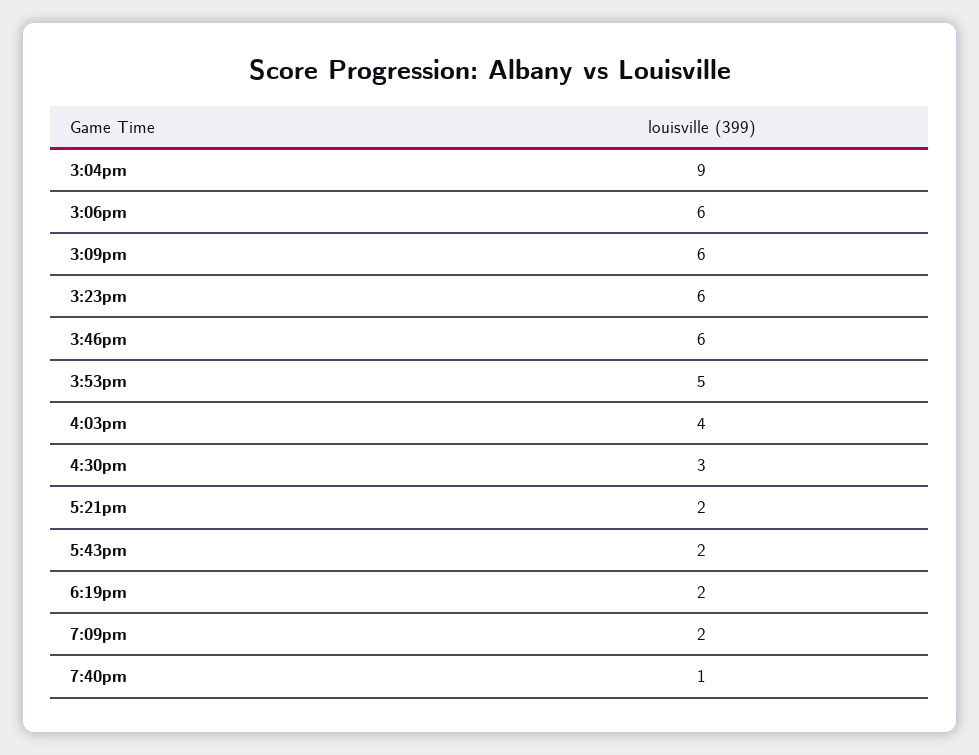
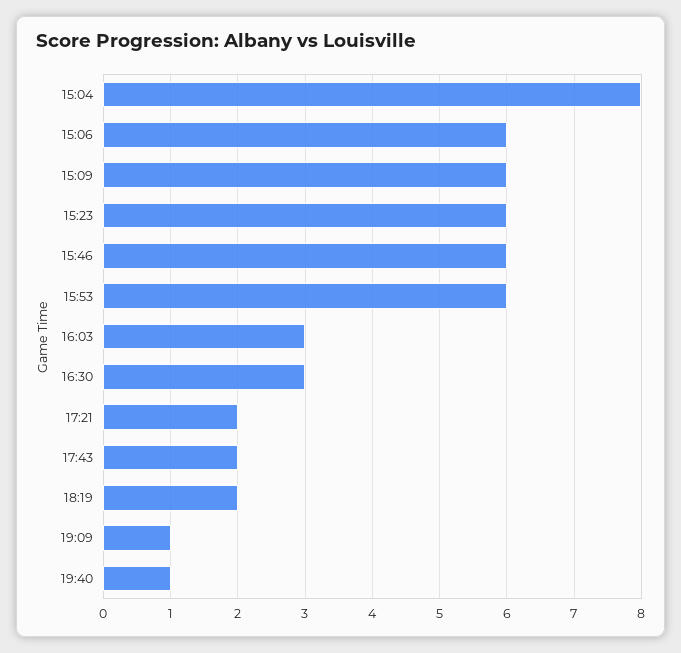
  {
-   "3:04pm": 9,
+   "3:04pm": 8,
    "3:06pm": 6,
    "3:09pm": 6,
    "3:23pm": 6,
    "3:46pm": 6,
-   "3:53pm": 5,
+   "3:53pm": 6,
-   "4:03pm": 4,
+   "4:03pm": 3,
    "4:30pm": 3,
    "5:21pm": 2,
    "5:43pm": 2,
    "6:19pm": 2,
-   "7:09pm": 2,
+   "7:09pm": 1,
    "7:40pm": 1
  }

